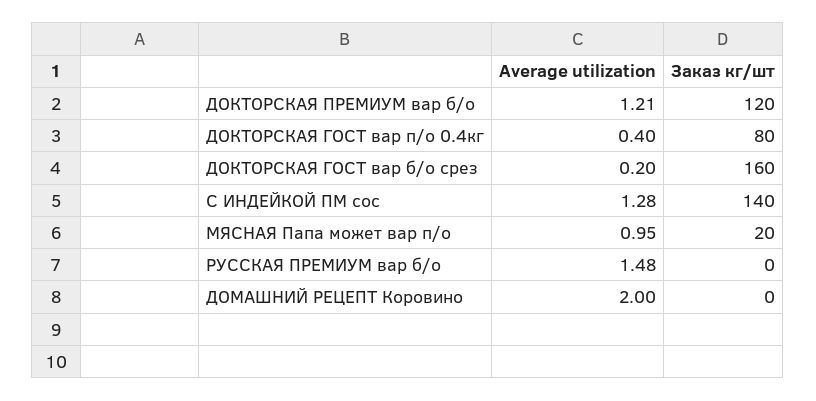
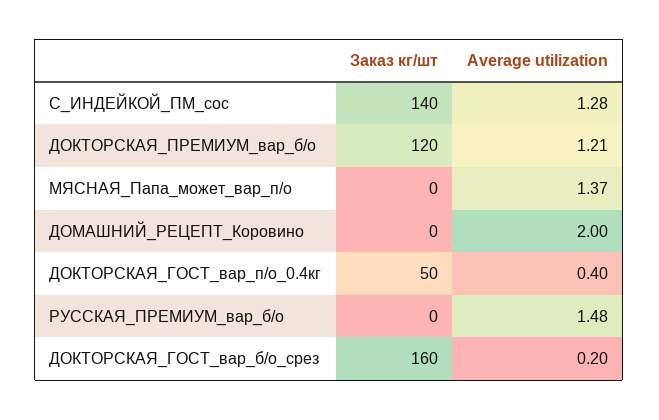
  {
    "Average utilization": {
      "ДОКТОРСКАЯ ПРЕМИУМ вар б/о": 1.21,
      "ДОКТОРСКАЯ ГОСТ вар п/о 0.4кг": 0.4,
      "ДОКТОРСКАЯ ГОСТ вар б/о срез": 0.2,
      "С ИНДЕЙКОЙ ПМ сос": 1.28,
-     "МЯСНАЯ Папа может вар п/о": 0.95,
+     "МЯСНАЯ Папа может вар п/о": 1.37,
      "РУССКАЯ ПРЕМИУМ вар б/о": 1.48,
      "ДОМАШНИЙ РЕЦЕПТ Коровино": 2
    },
    "Заказ кг/шт": {
      "ДОКТОРСКАЯ ПРЕМИУМ вар б/о": 120,
-     "ДОКТОРСКАЯ ГОСТ вар п/о 0.4кг": 80,
+     "ДОКТОРСКАЯ ГОСТ вар п/о 0.4кг": 50,
      "ДОКТОРСКАЯ ГОСТ вар б/о срез": 160,
      "С ИНДЕЙКОЙ ПМ сос": 140,
-     "МЯСНАЯ Папа может вар п/о": 20,
+     "МЯСНАЯ Папа может вар п/о": 0,
      "РУССКАЯ ПРЕМИУМ вар б/о": 0,
      "ДОМАШНИЙ РЕЦЕПТ Коровино": 0
    }
  }

